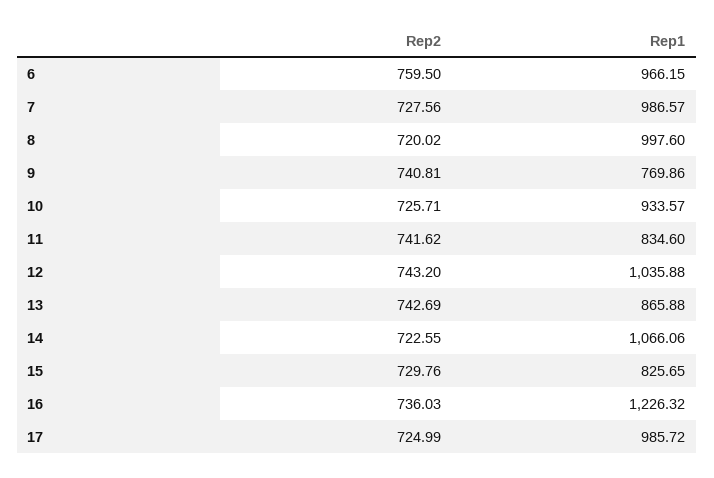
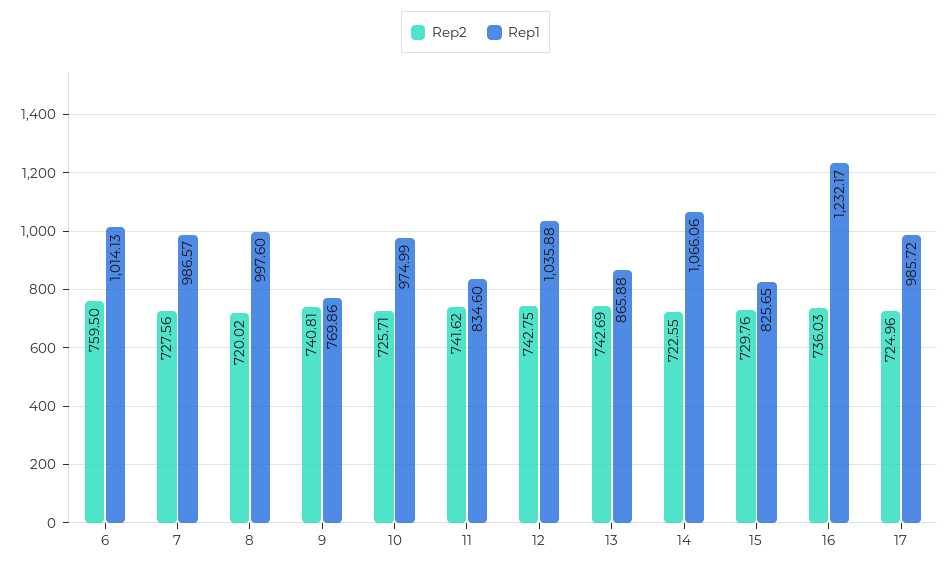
  {
    "Rep2": {
      "6": 759.5,
      "7": 727.56,
      "8": 720.02,
      "9": 740.81,
      "10": 725.71,
      "11": 741.62,
-     "12": 743.2,
+     "12": 742.75,
      "13": 742.69,
      "14": 722.55,
      "15": 729.76,
      "16": 736.03,
-     "17": 724.99
+     "17": 724.96
    },
    "Rep1": {
-     "6": 966.15,
+     "6": 1014.13,
      "7": 986.57,
      "8": 997.6,
      "9": 769.86,
-     "10": 933.57,
+     "10": 974.99,
      "11": 834.6,
      "12": 1035.88,
      "13": 865.88,
      "14": 1066.06,
      "15": 825.65,
-     "16": 1226.32,
+     "16": 1232.17,
      "17": 985.72
    }
  }

